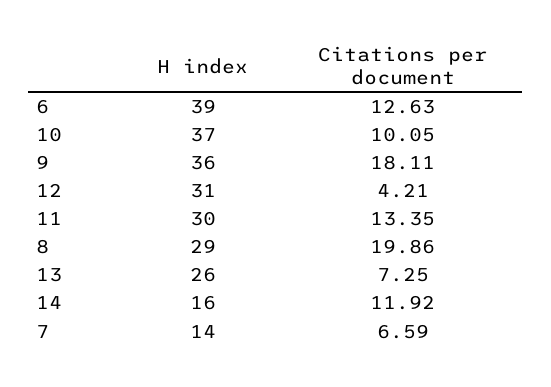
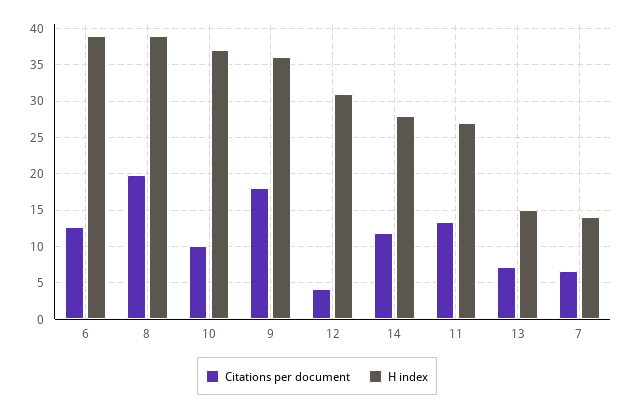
  {
    "H index": {
      "6": 39,
      "10": 37,
      "9": 36,
      "12": 31,
-     "11": 30,
+     "11": 27,
-     "8": 29,
+     "8": 39,
-     "13": 26,
+     "13": 15,
-     "14": 16,
+     "14": 28,
      "7": 14
    },
    "Citations per document": {
      "6": 12.63,
      "10": 10.05,
      "9": 18.11,
      "12": 4.21,
      "11": 13.35,
      "8": 19.86,
      "13": 7.25,
      "14": 11.92,
      "7": 6.59
    }
  }

